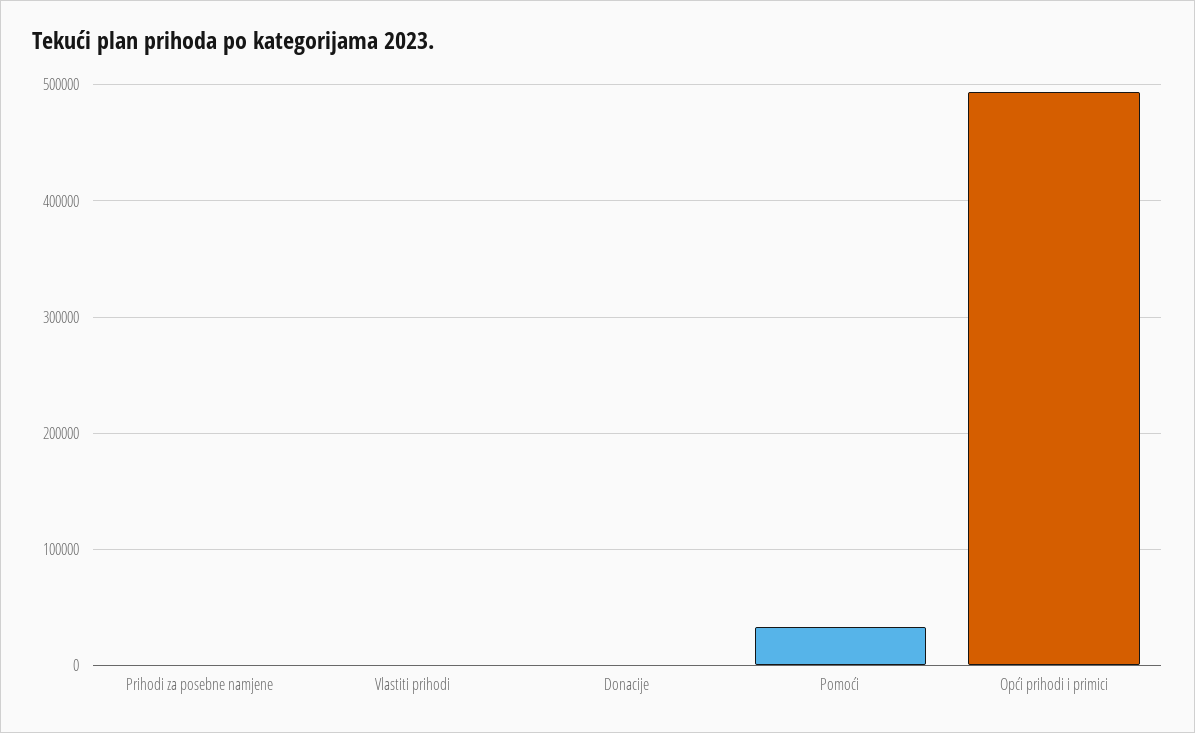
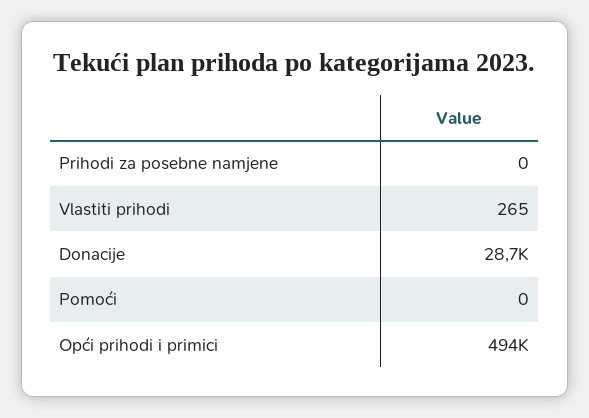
  {
    "Prihodi za posebne namjene": 0,
    "Vlastiti prihodi": 265,
-   "Donacije": 0,
+   "Donacije": 28700,
-   "Pomoći": 30000,
+   "Pomoći": 0,
    "Opći prihodi i primici": 494000
  }

